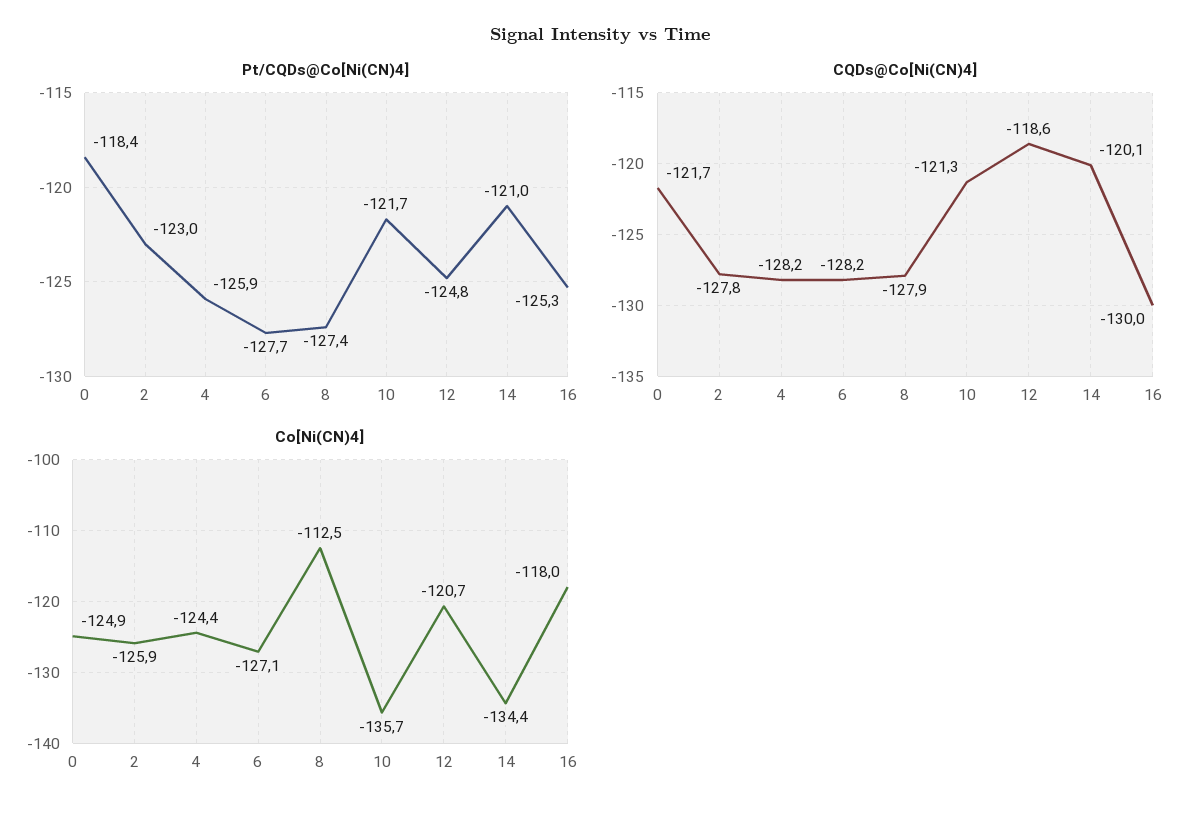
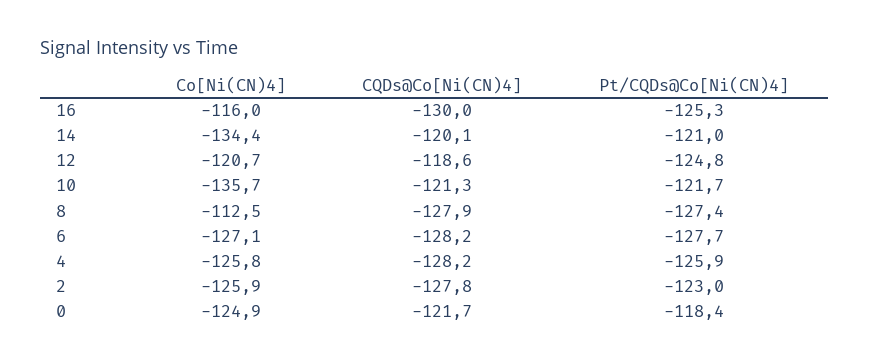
  {
    "Pt/CQDs@Co[Ni(CN)4]": {
      "0": -118.4,
      "2": -123,
      "4": -125.9,
      "6": -127.7,
      "8": -127.4,
      "10": -121.7,
      "12": -124.8,
      "14": -121,
      "16": -125.3
    },
    "CQDs@Co[Ni(CN)4]": {
      "0": -121.7,
      "2": -127.8,
      "4": -128.2,
      "6": -128.2,
      "8": -127.9,
      "10": -121.3,
      "12": -118.6,
      "14": -120.1,
      "16": -130
    },
    "Co[Ni(CN)4]": {
      "0": -124.9,
      "2": -125.9,
-     "4": -124.4,
+     "4": -125.8,
      "6": -127.1,
      "8": -112.5,
      "10": -135.7,
      "12": -120.7,
      "14": -134.4,
-     "16": -118
+     "16": -116
    }
  }

